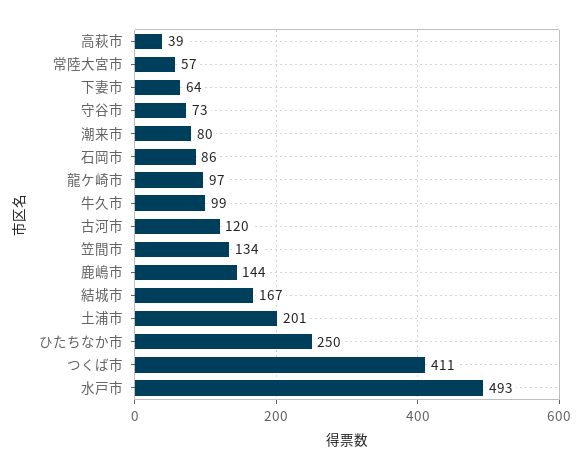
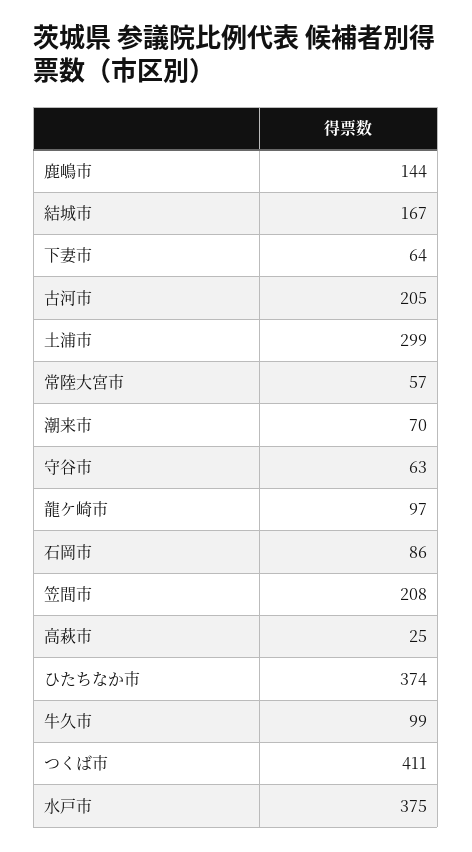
  {
-   "高萩市": 39,
+   "高萩市": 25,
    "常陸大宮市": 57,
    "下妻市": 64,
-   "守谷市": 73,
+   "守谷市": 63,
-   "潮来市": 80,
+   "潮来市": 70,
    "石岡市": 86,
    "龍ケ崎市": 97,
    "牛久市": 99,
-   "古河市": 120,
+   "古河市": 205,
-   "笠間市": 134,
+   "笠間市": 208,
    "鹿嶋市": 144,
    "結城市": 167,
-   "土浦市": 201,
+   "土浦市": 299,
-   "ひたちなか市": 250,
+   "ひたちなか市": 374,
    "つくば市": 411,
-   "水戸市": 493
+   "水戸市": 375
  }

